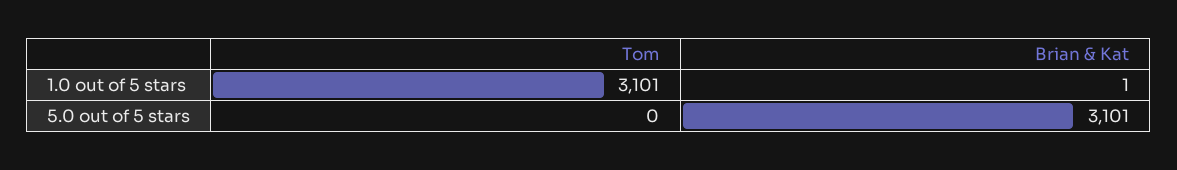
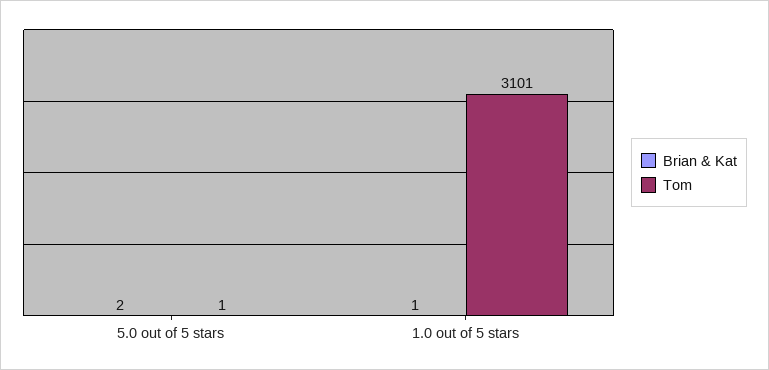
  {
    "Tom": {
      "1.0 out of 5 stars": 3101,
-     "5.0 out of 5 stars": 0
+     "5.0 out of 5 stars": 1
    },
    "Brian & Kat": {
      "1.0 out of 5 stars": 1,
-     "5.0 out of 5 stars": 3101
+     "5.0 out of 5 stars": 2
    }
  }

